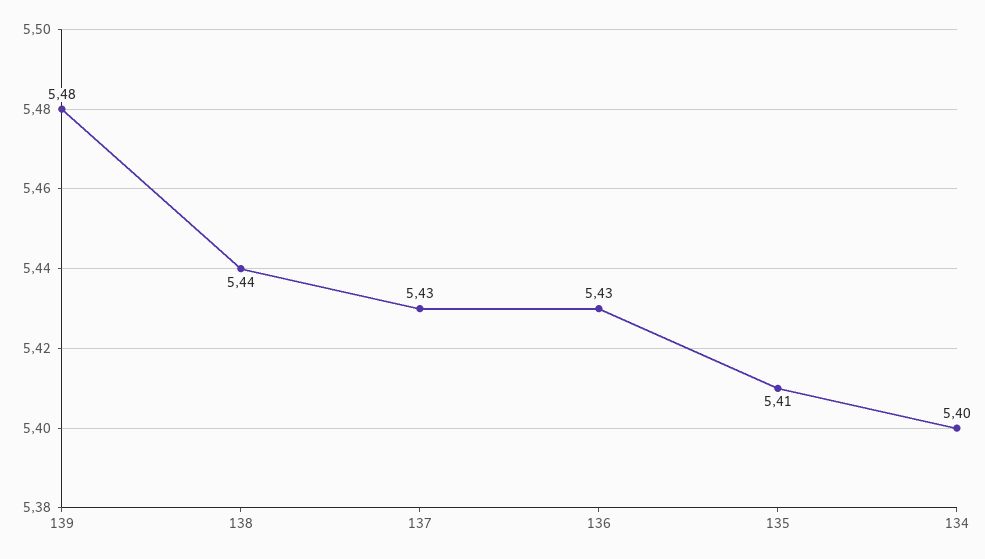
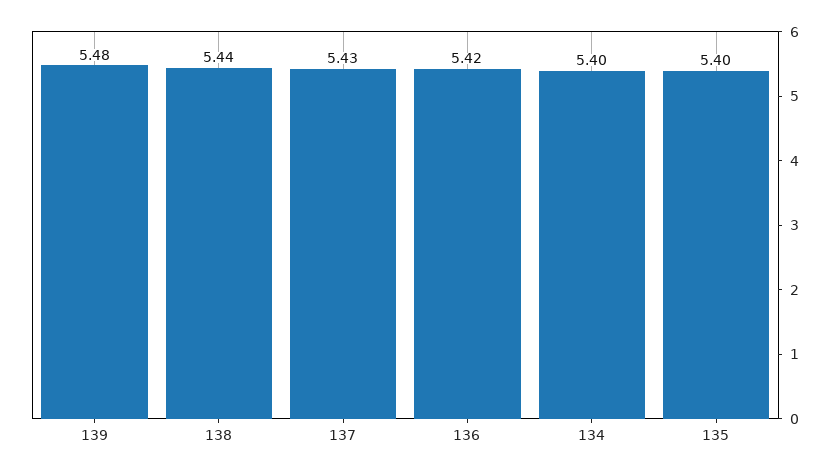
  {
    "139": 5.48,
    "138": 5.44,
    "137": 5.43,
-   "136": 5.43,
+   "136": 5.42,
-   "135": 5.41,
+   "135": 5.4,
    "134": 5.4
  }

